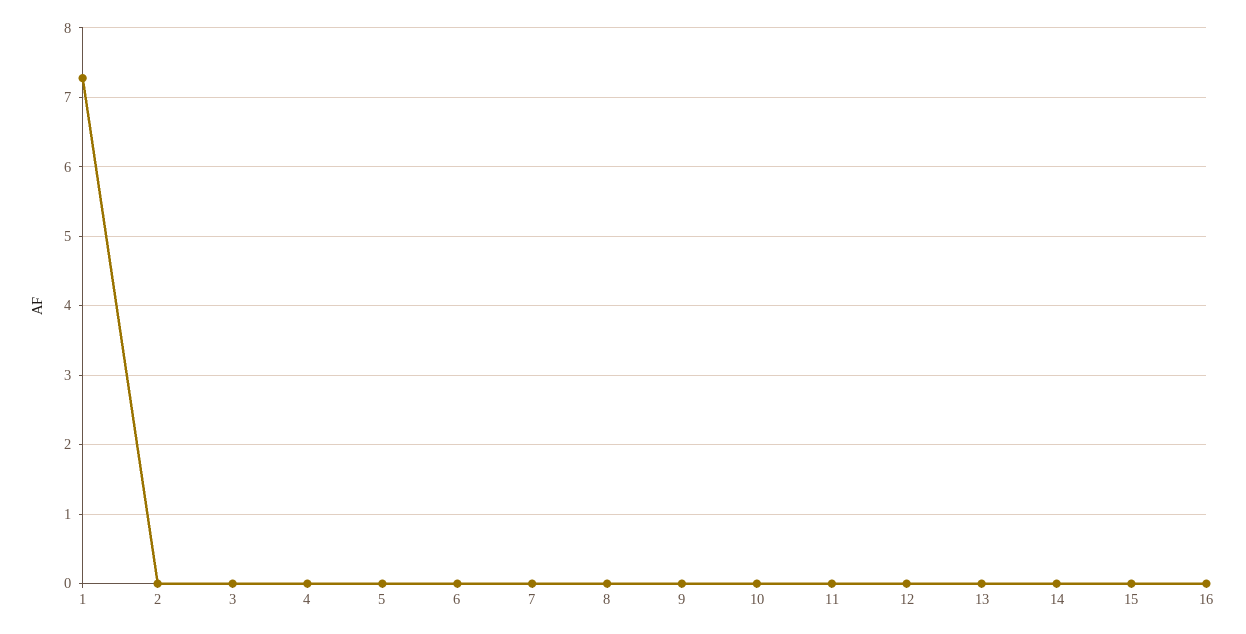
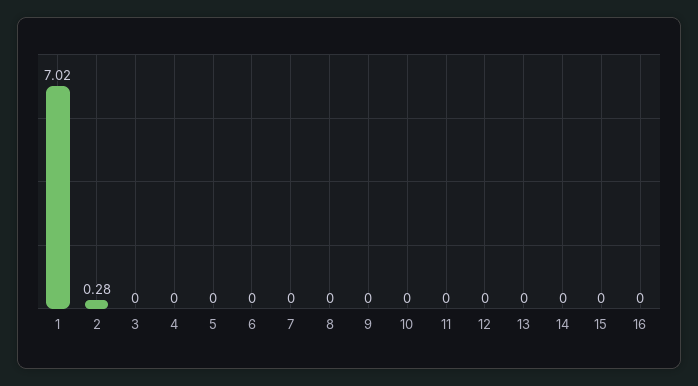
  {
-   "1": 7.3,
+   "1": 7.02,
-   "2": 0,
+   "2": 0.28,
    "3": 0,
    "4": 0,
    "5": 0,
    "6": 0,
    "7": 0,
    "8": 0,
    "9": 0,
    "10": 0,
    "11": 0,
    "12": 0,
    "13": 0,
    "14": 0,
    "15": 0,
    "16": 0
  }

